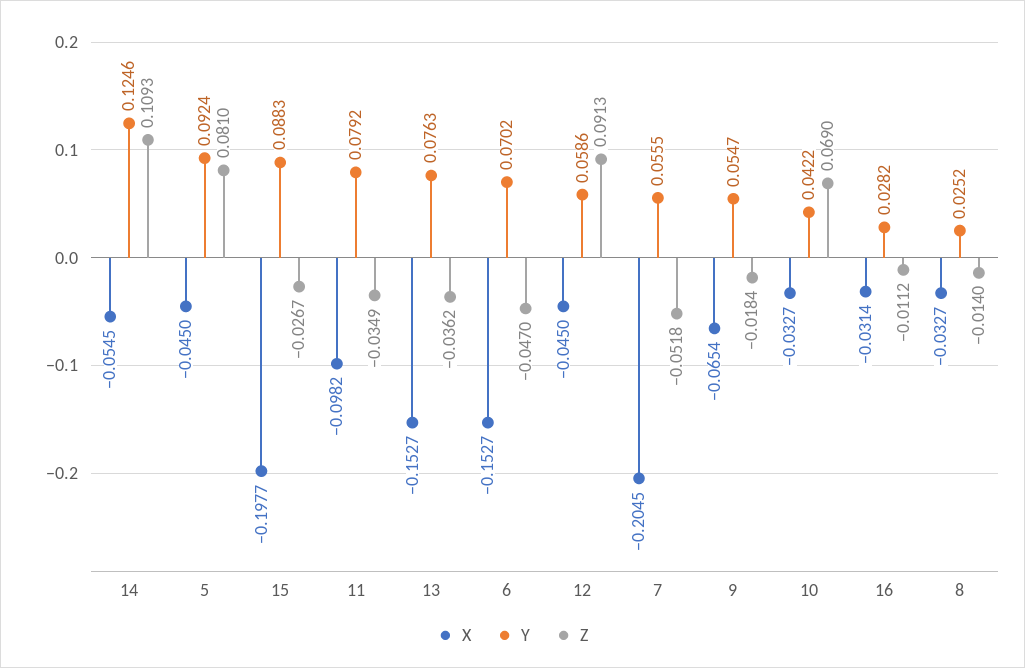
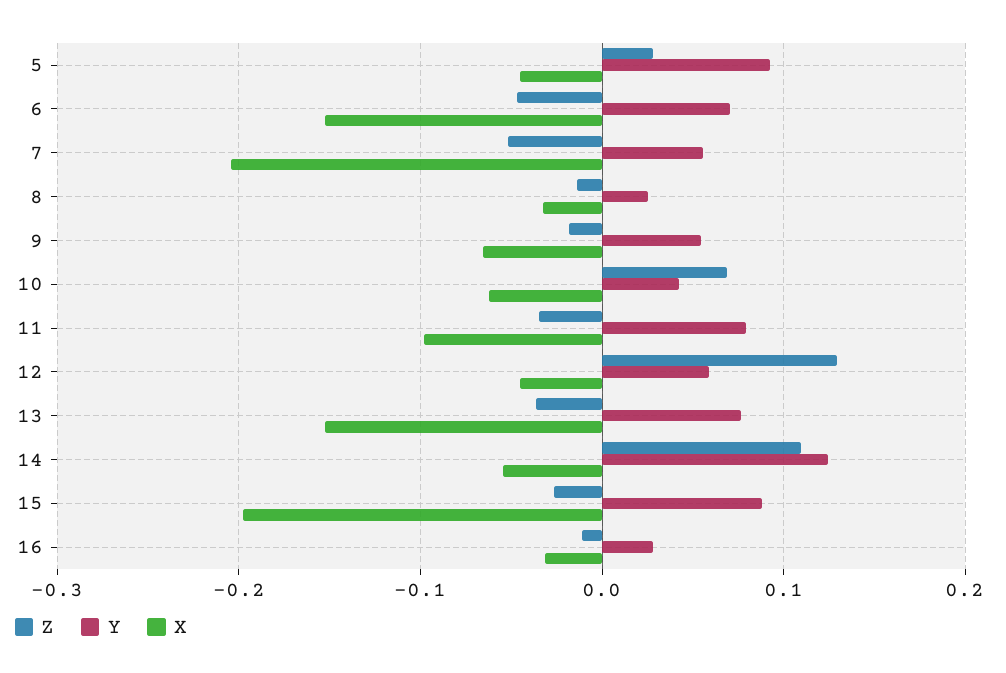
  {
    "X": {
      "14": -0.0545,
      "5": -0.045,
      "15": -0.1977,
      "11": -0.0982,
      "13": -0.1527,
      "6": -0.1527,
      "12": -0.045,
      "7": -0.2045,
      "9": -0.0654,
-     "10": -0.0327,
+     "10": -0.06,
      "16": -0.0314,
      "8": -0.0327
    },
    "Y": {
      "14": 0.1246,
      "5": 0.0924,
      "15": 0.0883,
      "11": 0.0792,
      "13": 0.0763,
      "6": 0.0702,
      "12": 0.0586,
      "7": 0.0555,
      "9": 0.0547,
      "10": 0.0422,
      "16": 0.0282,
      "8": 0.0252
    },
    "Z": {
      "14": 0.1093,
-     "5": 0.081,
+     "5": 0.03,
      "15": -0.0267,
      "11": -0.0349,
      "13": -0.0362,
      "6": -0.047,
-     "12": 0.0913,
+     "12": 0.13,
      "7": -0.0518,
      "9": -0.0184,
      "10": 0.069,
      "16": -0.0112,
      "8": -0.014
    }
  }

